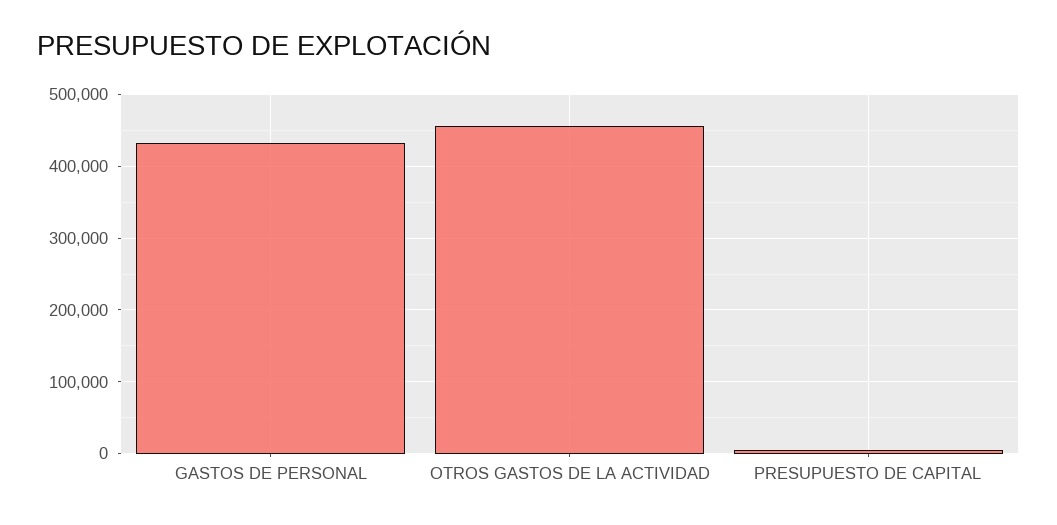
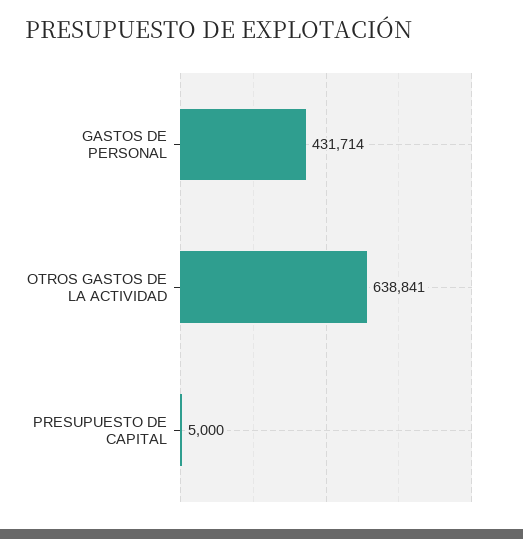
  {
    "GASTOS DE PERSONAL": 431714,
-   "OTROS GASTOS DE LA ACTIVIDAD": 460000,
+   "OTROS GASTOS DE LA ACTIVIDAD": 638841,
    "PRESUPUESTO DE CAPITAL": 5000
  }

